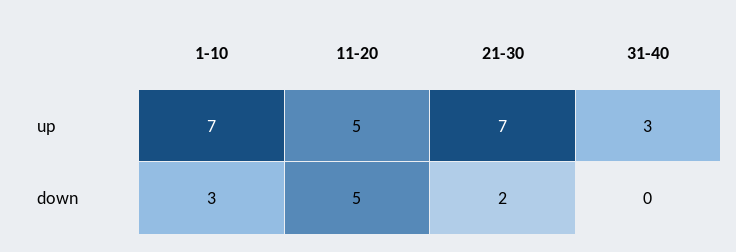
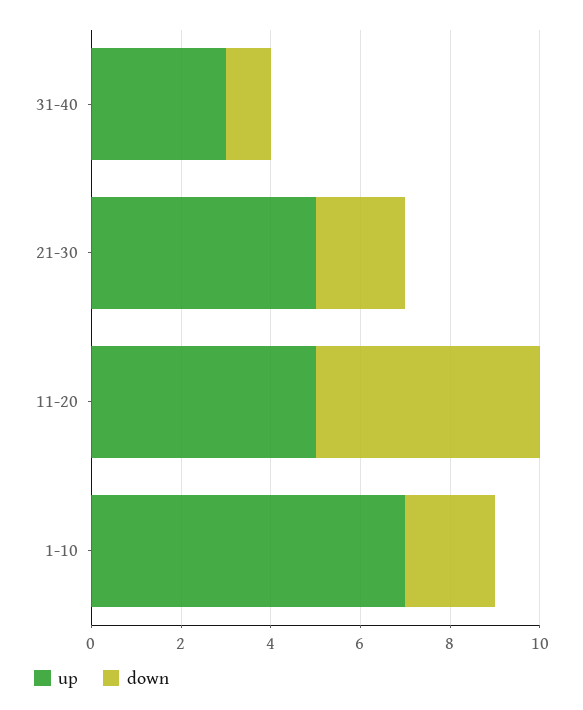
  {
    "up": {
      "1-10": 7,
      "11-20": 5,
-     "21-30": 7,
+     "21-30": 5,
      "31-40": 3
    },
    "down": {
-     "1-10": 3,
+     "1-10": 2,
      "11-20": 5,
      "21-30": 2,
-     "31-40": 0
+     "31-40": 1
    }
  }

